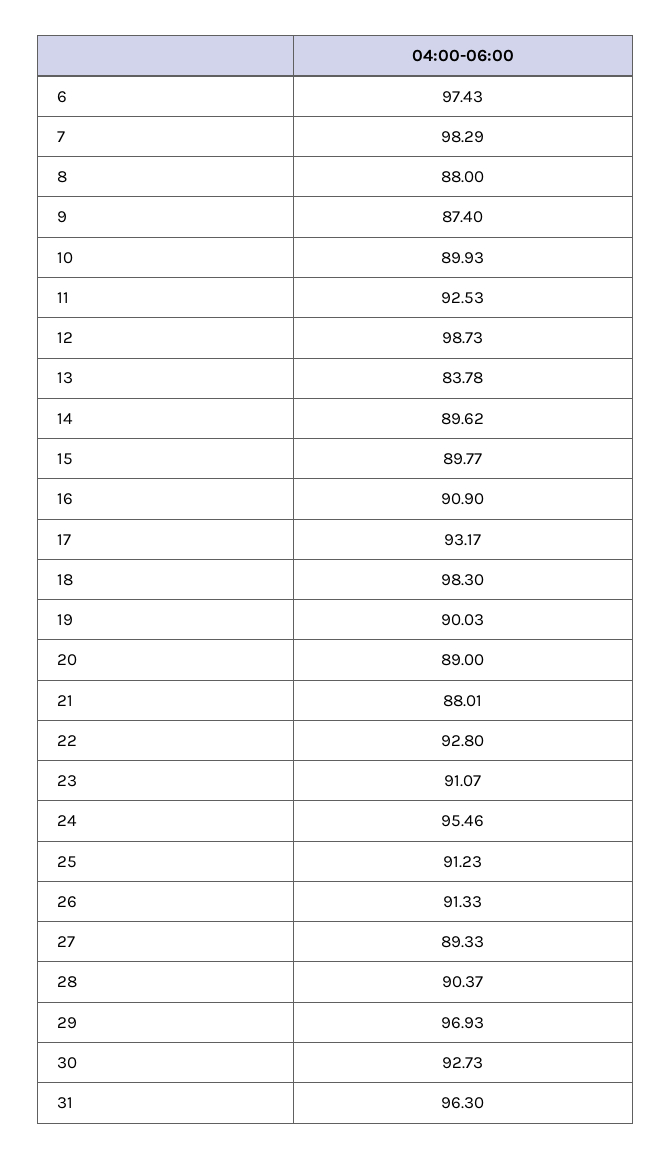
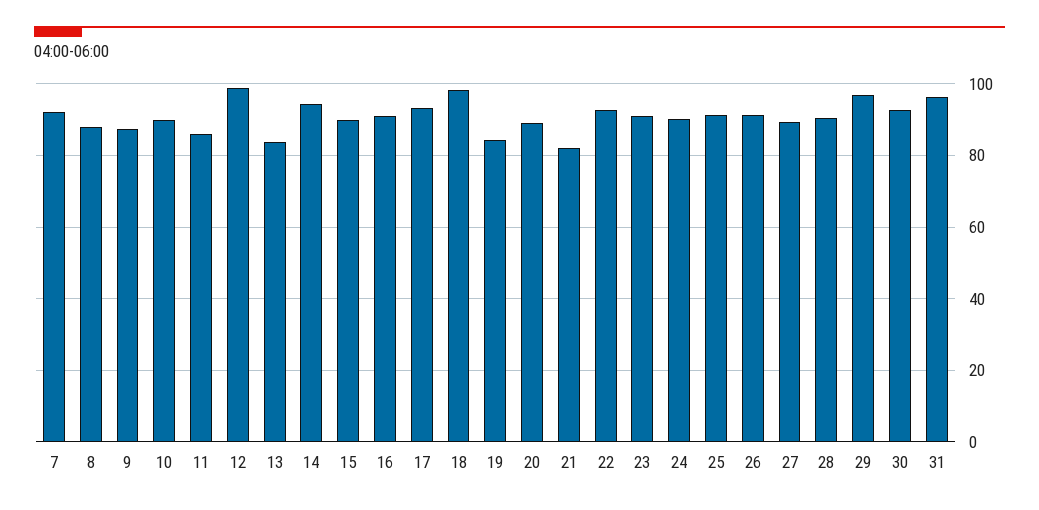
  {
-   "6": 97.43,
-   "7": 98.29,
+   "7": 92,
    "8": 88,
    "9": 87.4,
    "10": 89.93,
-   "11": 92.53,
+   "11": 86,
    "12": 98.73,
    "13": 83.78,
-   "14": 89.62,
+   "14": 94,
    "15": 89.77,
    "16": 90.9,
    "17": 93.17,
    "18": 98.3,
-   "19": 90.03,
+   "19": 84,
    "20": 89,
-   "21": 88.01,
+   "21": 82,
    "22": 92.8,
    "23": 91.07,
-   "24": 95.46,
+   "24": 90,
    "25": 91.23,
    "26": 91.33,
    "27": 89.33,
    "28": 90.37,
    "29": 96.93,
    "30": 92.73,
    "31": 96.3
  }

